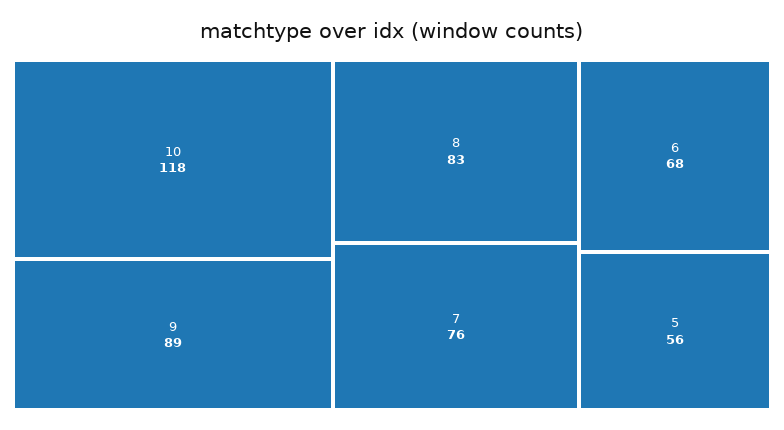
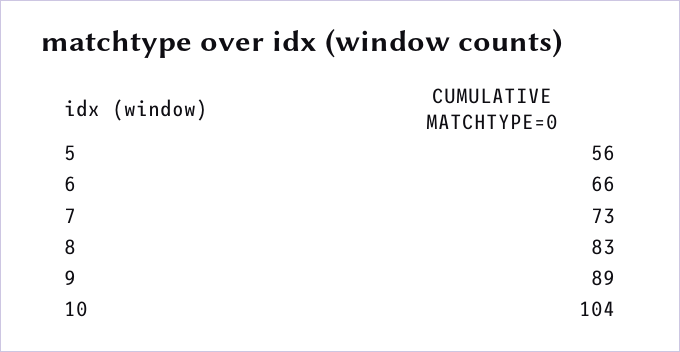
  {
-   "10": 118,
+   "10": 104,
    "9": 89,
    "8": 83,
-   "7": 76,
+   "7": 73,
-   "6": 68,
+   "6": 66,
    "5": 56
  }

